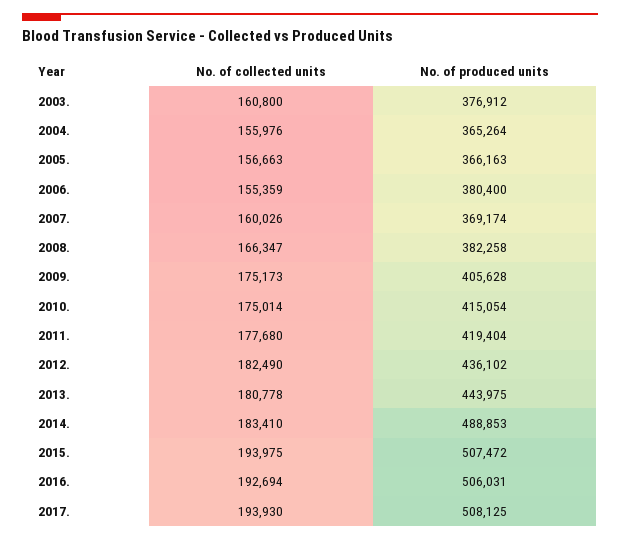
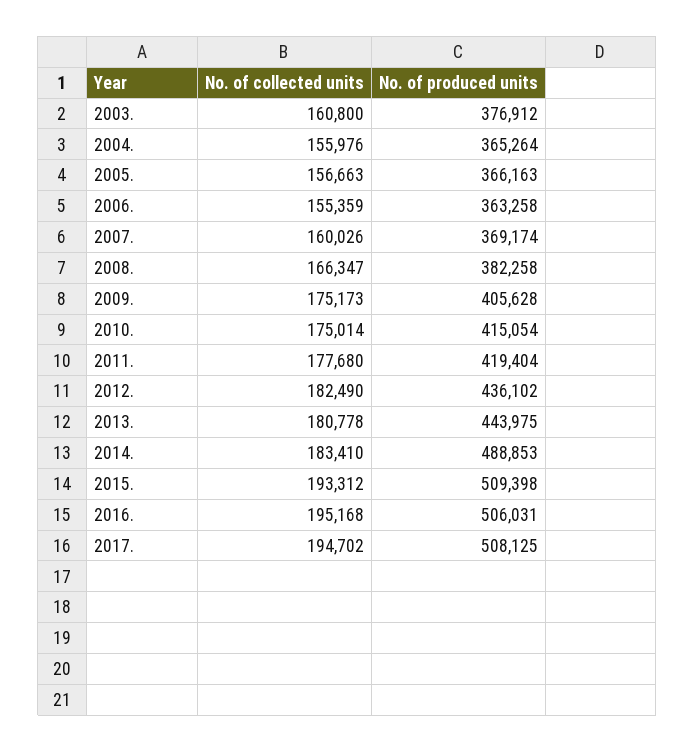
  {
    "No. of collected units": {
      "2003.": 160800,
      "2004.": 155976,
      "2005.": 156663,
      "2006.": 155359,
      "2007.": 160026,
      "2008.": 166347,
      "2009.": 175173,
      "2010.": 175014,
      "2011.": 177680,
      "2012.": 182490,
      "2013.": 180778,
      "2014.": 183410,
-     "2015.": 193975,
+     "2015.": 193312,
-     "2016.": 192694,
+     "2016.": 195168,
-     "2017.": 193930
+     "2017.": 194702
    },
    "No. of produced units": {
      "2003.": 376912,
      "2004.": 365264,
      "2005.": 366163,
-     "2006.": 380400,
+     "2006.": 363258,
      "2007.": 369174,
      "2008.": 382258,
      "2009.": 405628,
      "2010.": 415054,
      "2011.": 419404,
      "2012.": 436102,
      "2013.": 443975,
      "2014.": 488853,
-     "2015.": 507472,
+     "2015.": 509398,
      "2016.": 506031,
      "2017.": 508125
    }
  }

